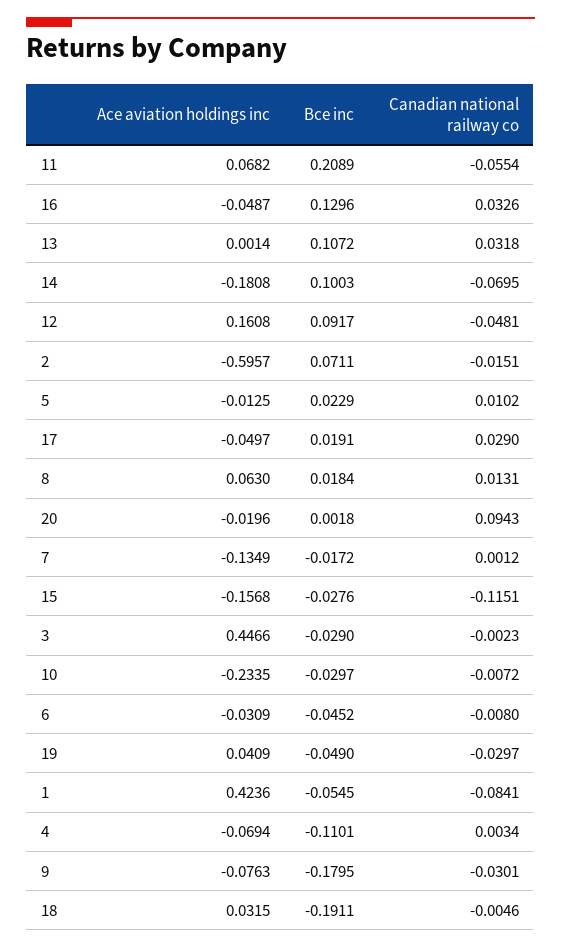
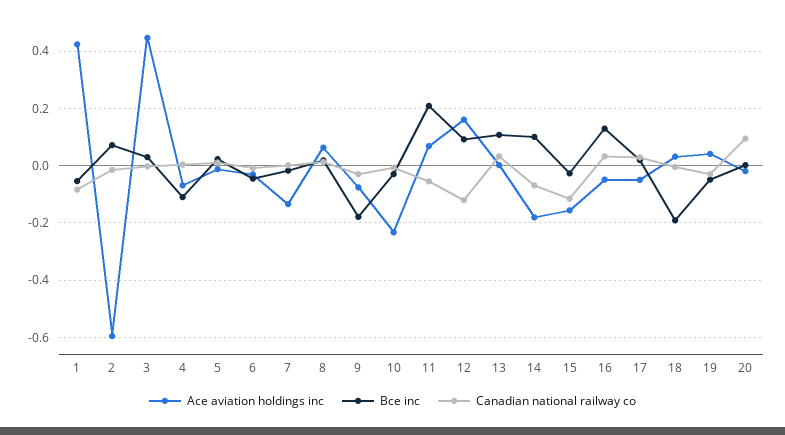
  {
    "Ace aviation holdings inc": {
      "11": 0.0682,
      "16": -0.0487,
      "13": 0.0014,
      "14": -0.1808,
      "12": 0.1608,
      "2": -0.5957,
      "5": -0.0125,
      "17": -0.0497,
      "8": 0.063,
      "20": -0.0196,
      "7": -0.1349,
      "15": -0.1568,
      "3": 0.4466,
      "10": -0.2335,
      "6": -0.0309,
      "19": 0.0409,
      "1": 0.4236,
      "4": -0.0694,
      "9": -0.0763,
      "18": 0.0315
    },
    "Bce inc": {
      "11": 0.2089,
      "16": 0.1296,
      "13": 0.1072,
      "14": 0.1003,
      "12": 0.0917,
      "2": 0.0711,
      "5": 0.0229,
      "17": 0.0191,
      "8": 0.0184,
      "20": 0.0018,
      "7": -0.0172,
      "15": -0.0276,
-     "3": -0.029,
+     "3": 0.025,
      "10": -0.0297,
      "6": -0.0452,
      "19": -0.049,
      "1": -0.0545,
      "4": -0.1101,
      "9": -0.1795,
      "18": -0.1911
    },
    "Canadian national railway co": {
      "11": -0.0554,
      "16": 0.0326,
      "13": 0.0318,
      "14": -0.0695,
-     "12": -0.0481,
+     "12": -0.125,
      "2": -0.0151,
      "5": 0.0102,
      "17": 0.029,
      "8": 0.0131,
      "20": 0.0943,
      "7": 0.0012,
      "15": -0.1151,
      "3": -0.0023,
      "10": -0.0072,
      "6": -0.008,
      "19": -0.0297,
      "1": -0.0841,
      "4": 0.0034,
      "9": -0.0301,
      "18": -0.0046
    }
  }

